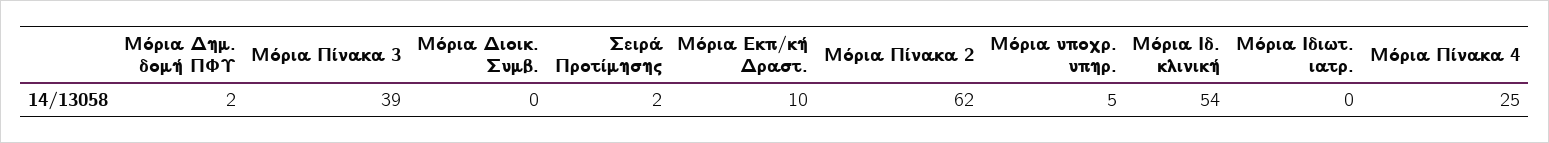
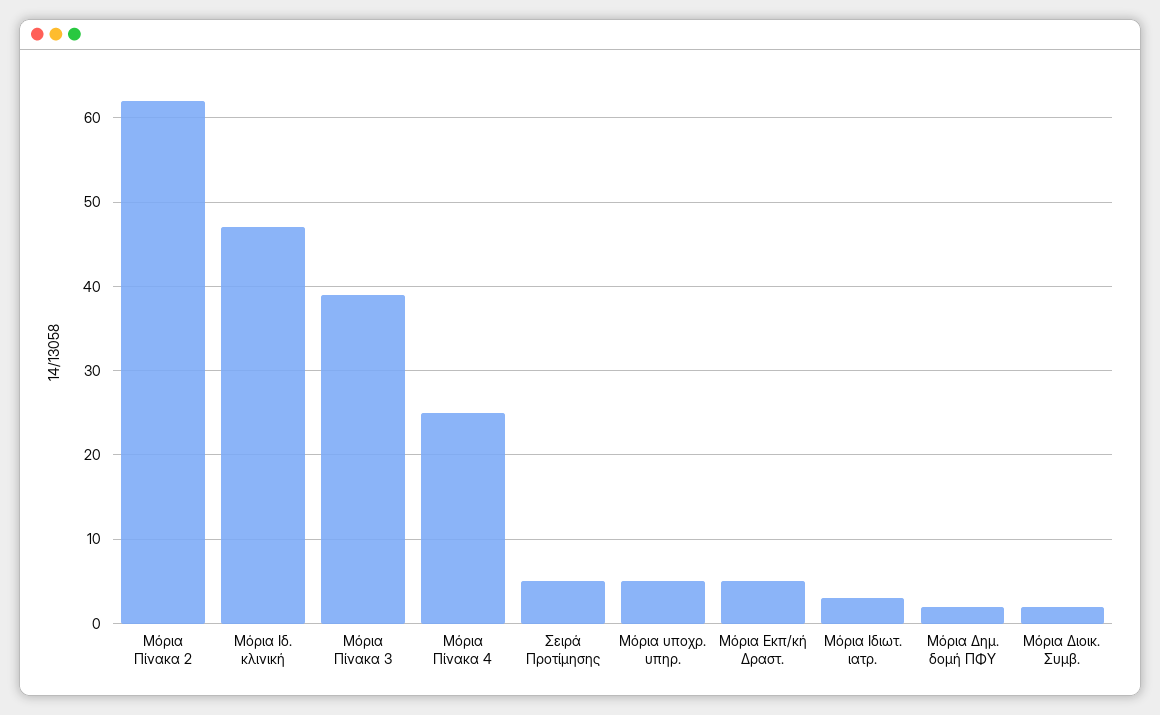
  {
    "Μόρια Δημ. δομή ΠΦΥ": 2,
    "Μόρια Πίνακα 3": 39,
-   "Μόρια Διοικ. Συμβ.": 0,
+   "Μόρια Διοικ. Συμβ.": 2,
-   "Σειρά Προτίμησης": 2,
+   "Σειρά Προτίμησης": 5,
-   "Μόρια Εκπ/κή Δραστ.": 10,
+   "Μόρια Εκπ/κή Δραστ.": 5,
    "Μόρια Πίνακα 2": 62,
    "Μόρια υποχρ. υπηρ.": 5,
-   "Μόρια Ιδ. κλινική": 54,
+   "Μόρια Ιδ. κλινική": 47,
-   "Μόρια Ιδιωτ. ιατρ.": 0,
+   "Μόρια Ιδιωτ. ιατρ.": 3,
    "Μόρια Πίνακα 4": 25
  }

